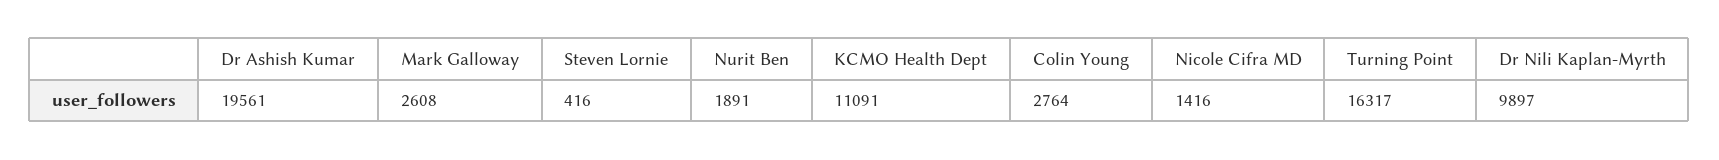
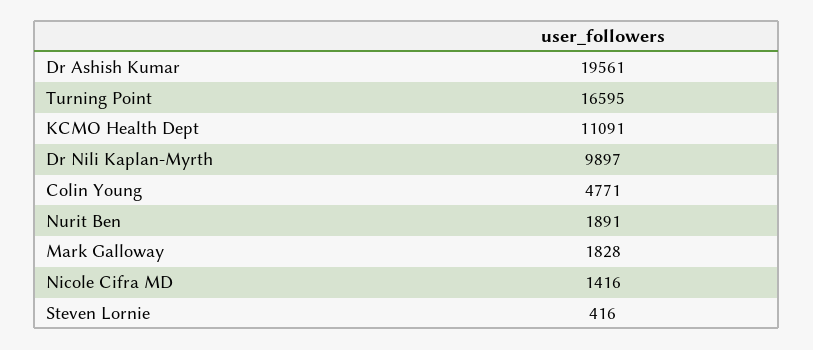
  {
    "Dr Ashish Kumar": 19561,
-   "Mark Galloway": 2608,
+   "Mark Galloway": 1828,
    "Steven Lornie": 416,
    "Nurit Ben": 1891,
    "KCMO Health Dept": 11091,
-   "Colin Young": 2764,
+   "Colin Young": 4771,
    "Nicole Cifra MD": 1416,
-   "Turning Point": 16317,
+   "Turning Point": 16595,
    "Dr Nili Kaplan-Myrth": 9897
  }

